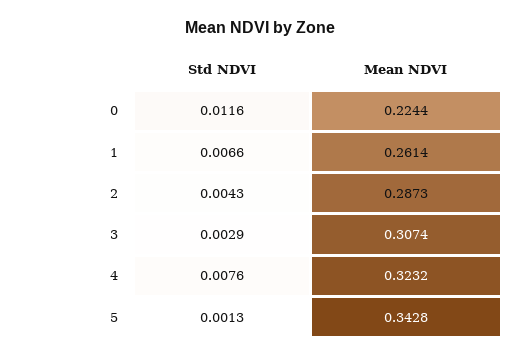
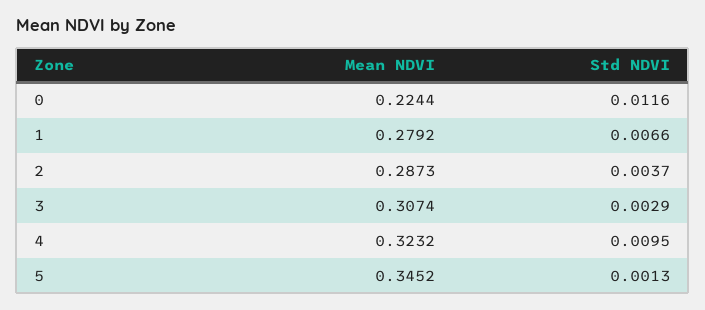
  {
    "Std NDVI": {
      "0": 0.0116,
      "1": 0.0066,
-     "2": 0.0043,
+     "2": 0.0037,
      "3": 0.0029,
-     "4": 0.0076,
+     "4": 0.0095,
      "5": 0.0013
    },
    "Mean NDVI": {
      "0": 0.2244,
-     "1": 0.2614,
+     "1": 0.2792,
      "2": 0.2873,
      "3": 0.3074,
      "4": 0.3232,
-     "5": 0.3428
+     "5": 0.3452
    }
  }

